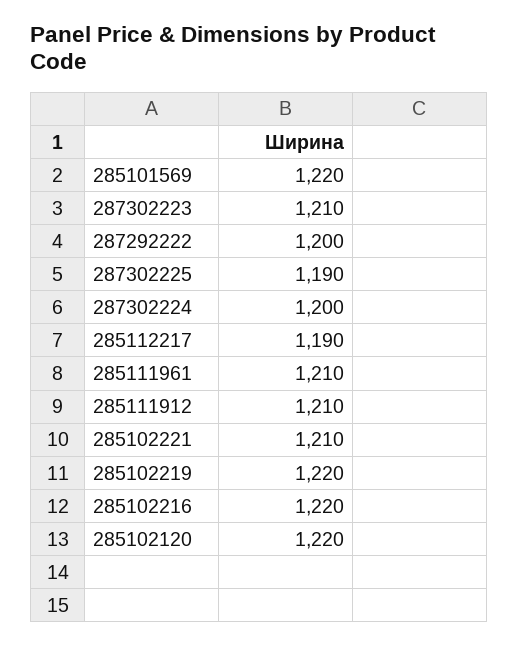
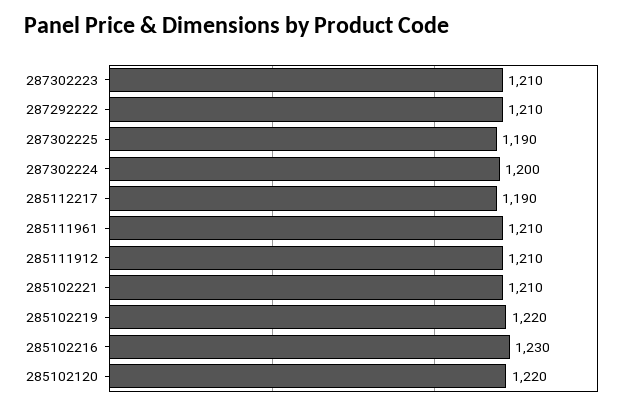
  {
-   "285101569": 1220,
    "287302223": 1210,
-   "287292222": 1200,
+   "287292222": 1210,
    "287302225": 1190,
    "287302224": 1200,
    "285112217": 1190,
    "285111961": 1210,
    "285111912": 1210,
    "285102221": 1210,
    "285102219": 1220,
-   "285102216": 1220,
+   "285102216": 1230,
    "285102120": 1220
  }

